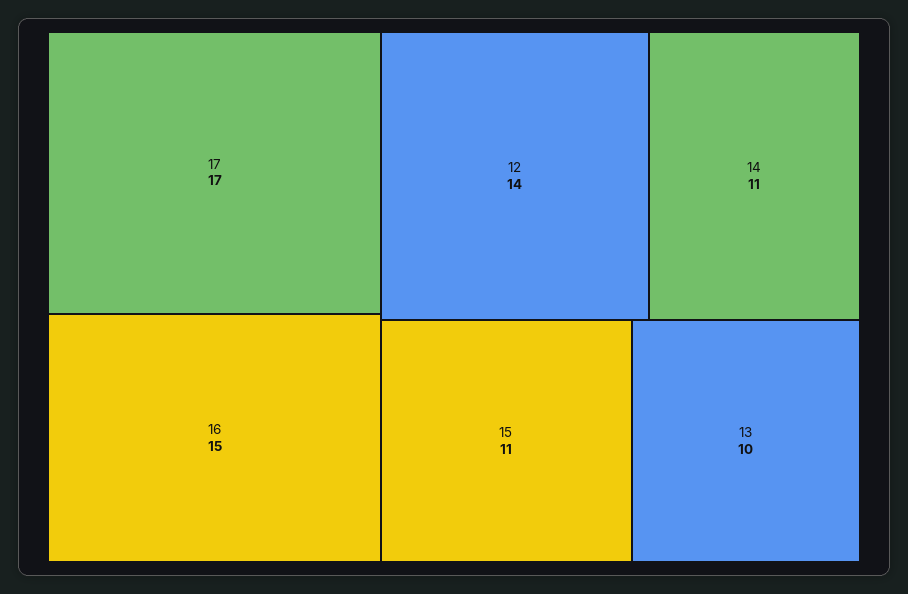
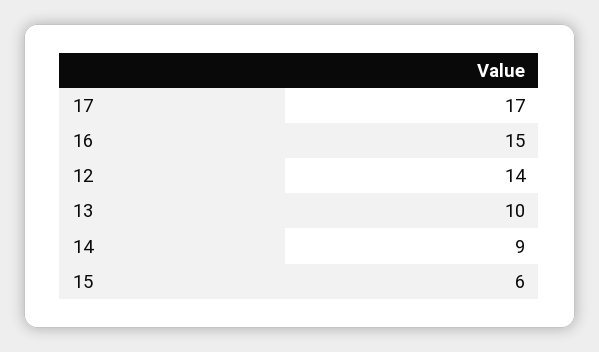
  {
    "17": 17,
    "16": 15,
    "12": 14,
-   "14": 11,
+   "14": 9,
-   "15": 11,
+   "15": 6,
    "13": 10
  }

